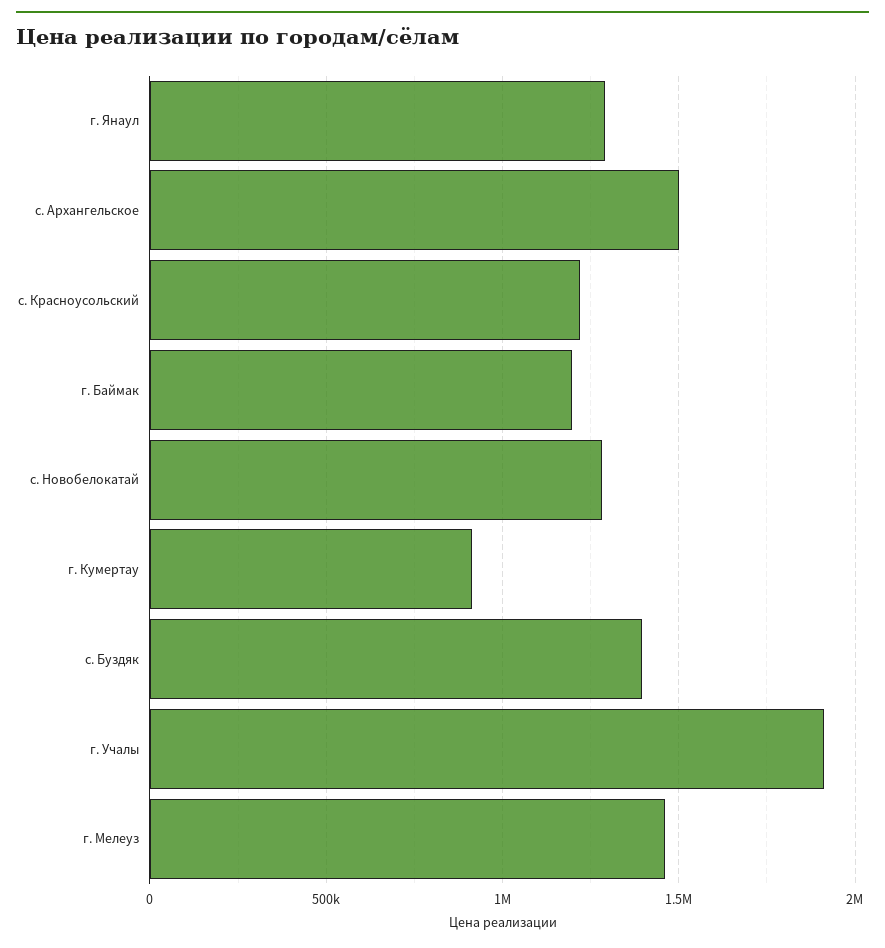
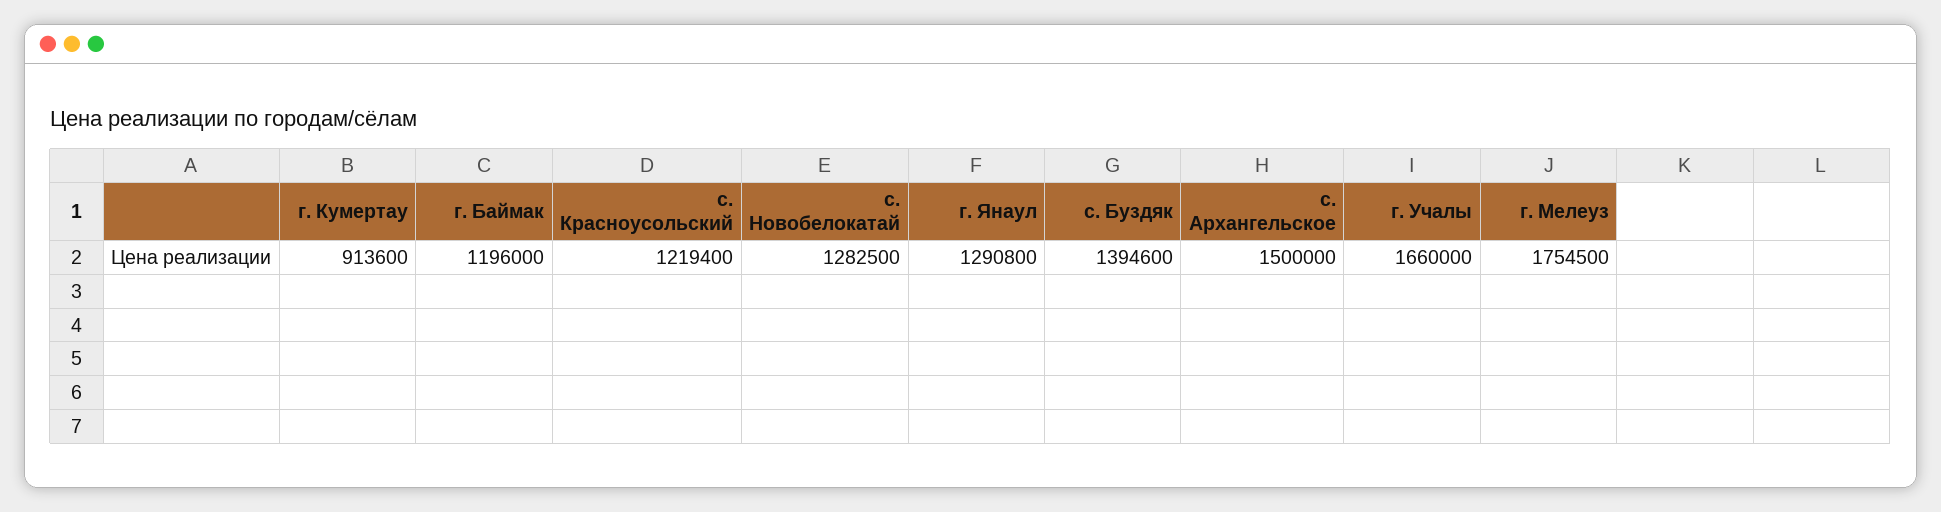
  {
    "г. Янаул": 1290800,
    "с. Архангельское": 1500000,
    "с. Красноусольский": 1219400,
    "г. Баймак": 1196000,
    "с. Новобелокатай": 1282500,
    "г. Кумертау": 913600,
    "с. Буздяк": 1394600,
-   "г. Учалы": 1900000,
+   "г. Учалы": 1660000,
-   "г. Мелеуз": 1450000
+   "г. Мелеуз": 1754500
  }

